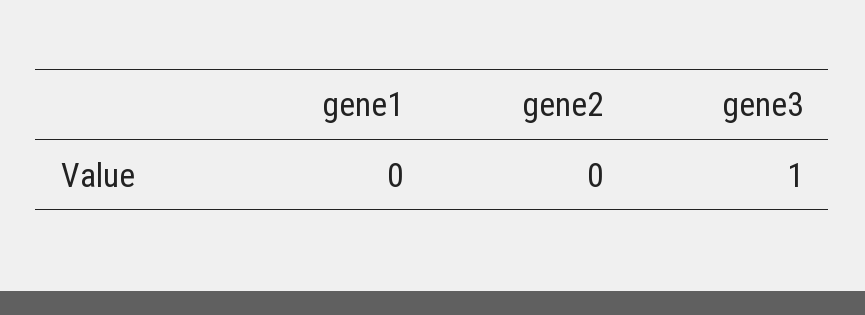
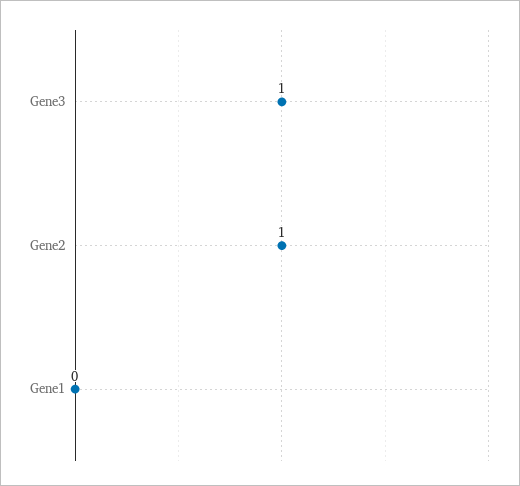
  {
    "gene1": 0,
-   "gene2": 0,
+   "gene2": 1,
    "gene3": 1
  }

